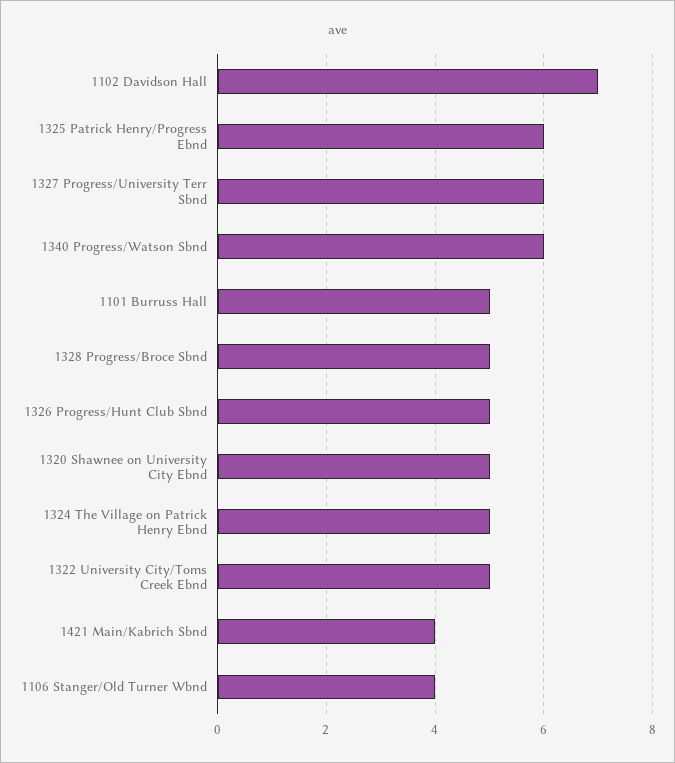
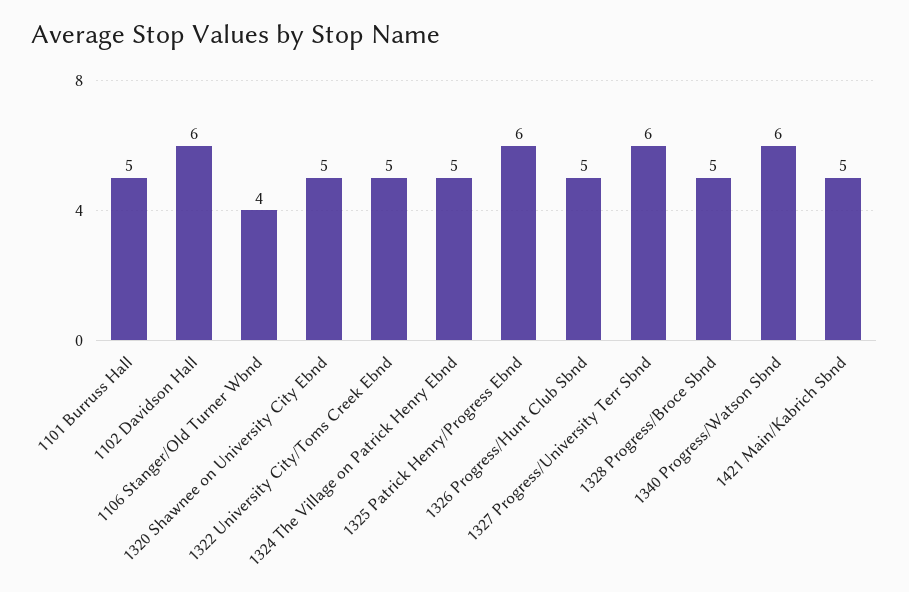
  {
-   "1102 Davidson Hall": 7,
+   "1102 Davidson Hall": 6,
    "1325 Patrick Henry/Progress Ebnd": 6,
    "1327 Progress/University Terr Sbnd": 6,
    "1340 Progress/Watson Sbnd": 6,
    "1101 Burruss Hall": 5,
    "1328 Progress/Broce Sbnd": 5,
    "1326 Progress/Hunt Club Sbnd": 5,
    "1320 Shawnee on University City Ebnd": 5,
    "1324 The Village on Patrick Henry Ebnd": 5,
    "1322 University City/Toms Creek Ebnd": 5,
-   "1421 Main/Kabrich Sbnd": 4,
+   "1421 Main/Kabrich Sbnd": 5,
    "1106 Stanger/Old Turner Wbnd": 4
  }

